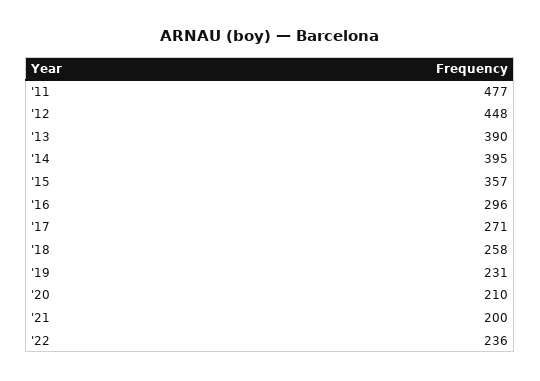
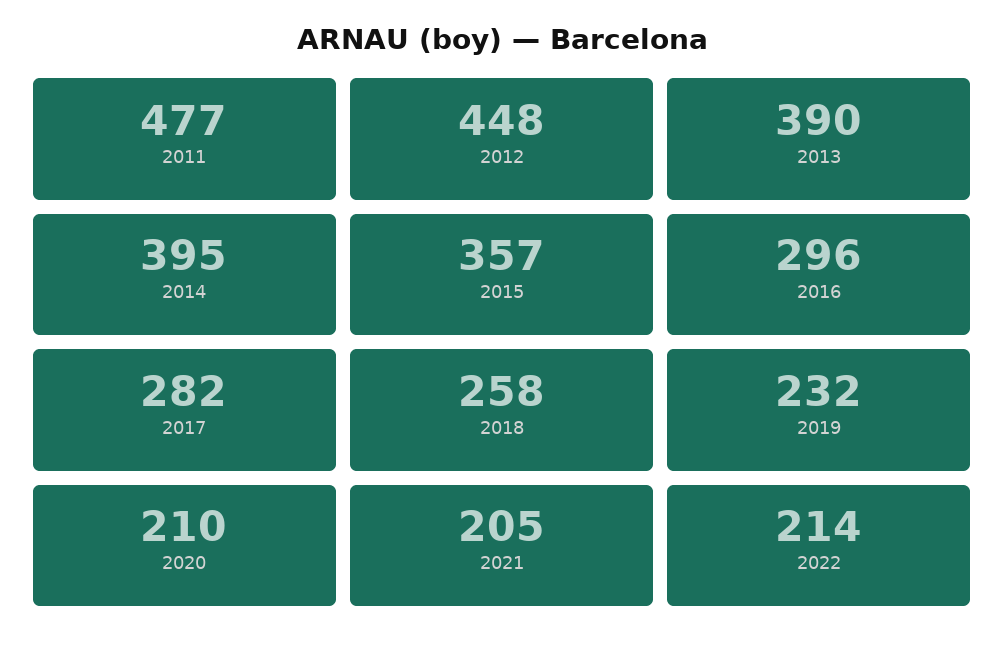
  {
    "'11": 477,
    "'12": 448,
    "'13": 390,
    "'14": 395,
    "'15": 357,
    "'16": 296,
-   "'17": 271,
+   "'17": 282,
    "'18": 258,
-   "'19": 231,
+   "'19": 232,
    "'20": 210,
-   "'21": 200,
+   "'21": 205,
-   "'22": 236
+   "'22": 214
  }

